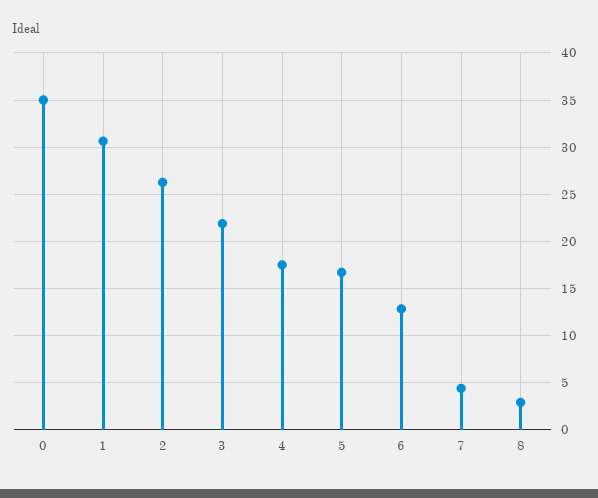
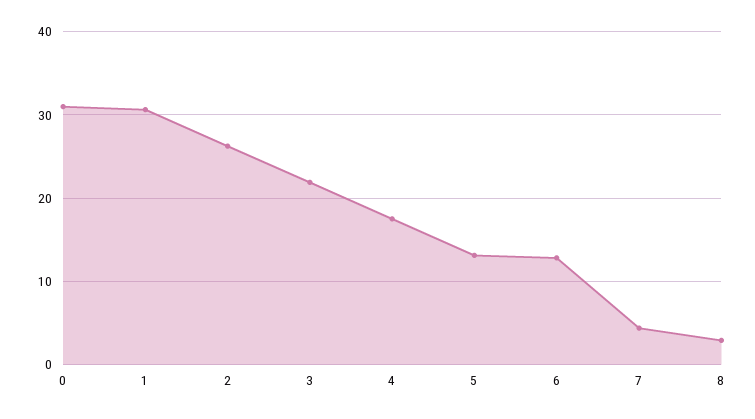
  {
-   "0": 35,
+   "0": 31,
    "1": 31,
    "2": 26,
    "3": 22,
    "4": 18,
-   "5": 17,
+   "5": 13,
    "6": 13,
    "7": 4,
    "8": 3
  }

